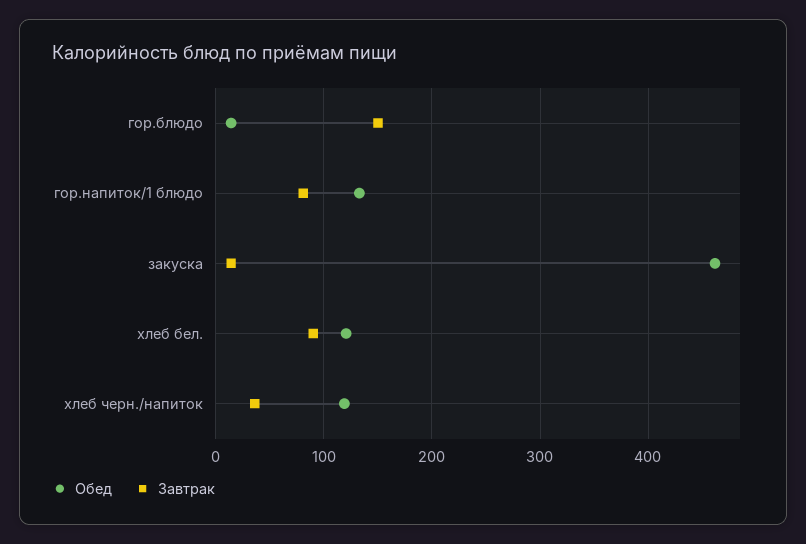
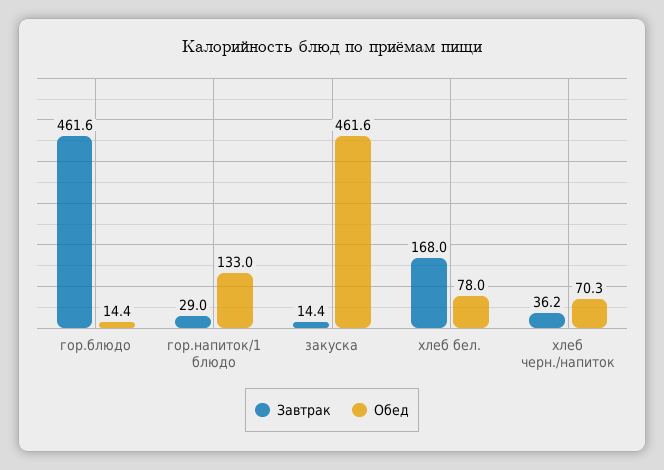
  {
    "Обед": {
      "гор.блюдо": 14.4,
      "гор.напиток/1 блюдо": 133,
      "закуска": 461.6,
-     "хлеб бел.": 120,
+     "хлеб бел.": 78,
-     "хлеб черн./напиток": 120
+     "хлеб черн./напиток": 70.3
    },
    "Завтрак": {
-     "гор.блюдо": 150,
+     "гор.блюдо": 461.6,
-     "гор.напиток/1 блюдо": 80,
+     "гор.напиток/1 блюдо": 29,
      "закуска": 14.4,
-     "хлеб бел.": 90,
+     "хлеб бел.": 168,
      "хлеб черн./напиток": 36.2
    }
  }

